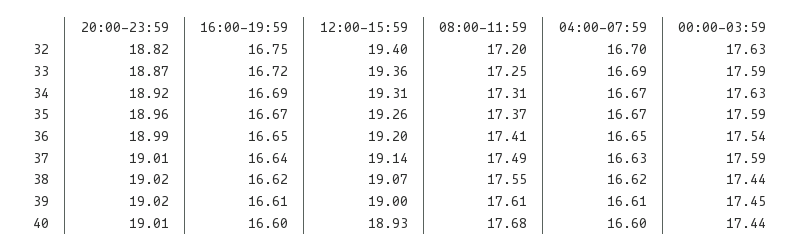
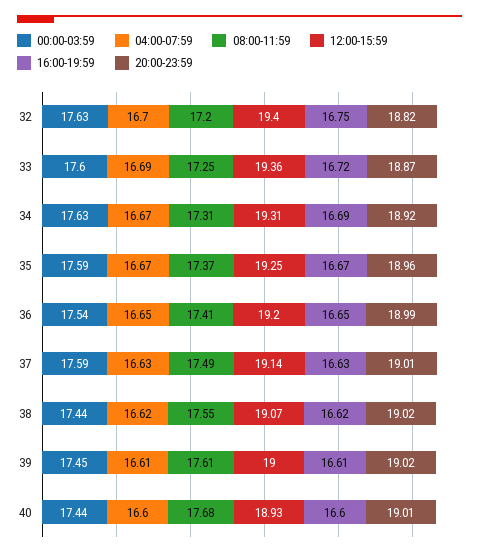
  {
    "20:00-23:59": {
      "32": 18.82,
      "33": 18.87,
      "34": 18.92,
      "35": 18.96,
      "36": 18.99,
      "37": 19.01,
      "38": 19.02,
      "39": 19.02,
      "40": 19.01
    },
    "16:00-19:59": {
      "32": 16.75,
      "33": 16.72,
      "34": 16.69,
      "35": 16.67,
      "36": 16.65,
-     "37": 16.64,
+     "37": 16.63,
      "38": 16.62,
      "39": 16.61,
      "40": 16.6
    },
    "12:00-15:59": {
      "32": 19.4,
      "33": 19.36,
      "34": 19.31,
-     "35": 19.26,
+     "35": 19.25,
      "36": 19.2,
      "37": 19.14,
      "38": 19.07,
      "39": 19,
      "40": 18.93
    },
    "08:00-11:59": {
      "32": 17.2,
      "33": 17.25,
      "34": 17.31,
      "35": 17.37,
      "36": 17.41,
      "37": 17.49,
      "38": 17.55,
      "39": 17.61,
      "40": 17.68
    },
    "04:00-07:59": {
      "32": 16.7,
      "33": 16.69,
      "34": 16.67,
      "35": 16.67,
      "36": 16.65,
      "37": 16.63,
      "38": 16.62,
      "39": 16.61,
      "40": 16.6
    },
    "00:00-03:59": {
      "32": 17.63,
-     "33": 17.59,
+     "33": 17.6,
      "34": 17.63,
      "35": 17.59,
      "36": 17.54,
      "37": 17.59,
      "38": 17.44,
      "39": 17.45,
      "40": 17.44
    }
  }

